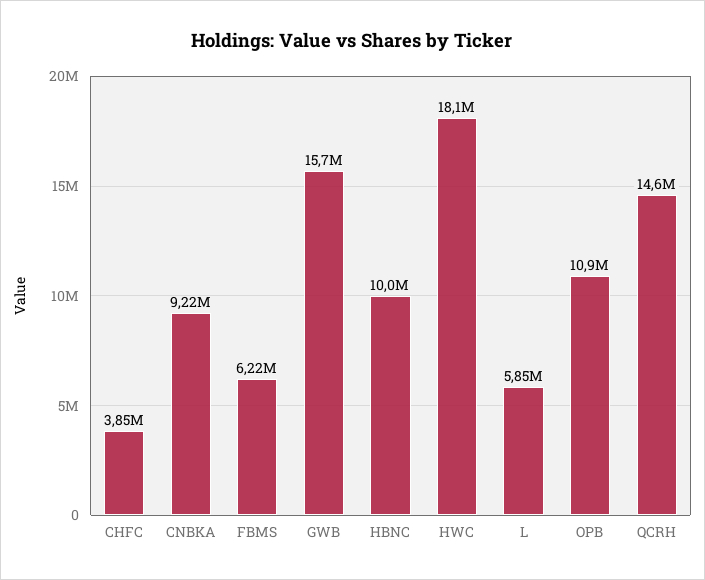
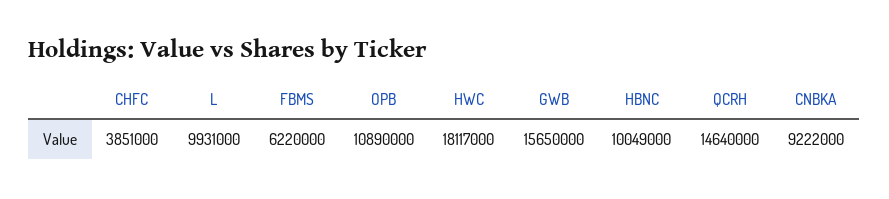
  {
    "CHFC": 3851000,
    "CNBKA": 9222000,
    "FBMS": 6220000,
    "GWB": 15650000,
    "HBNC": 10049000,
    "HWC": 18117000,
-   "L": 5850000,
+   "L": 9931000,
    "OPB": 10890000,
    "QCRH": 14640000
  }

